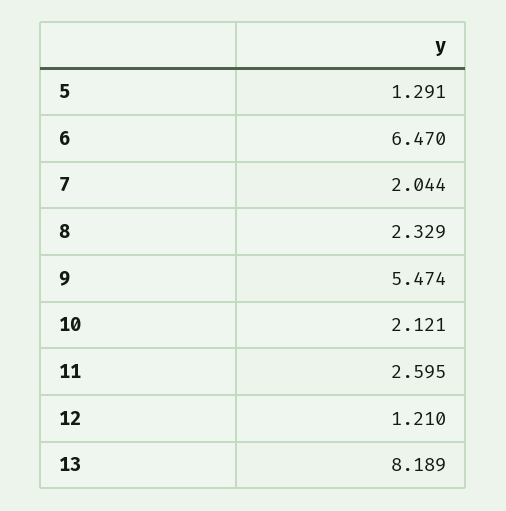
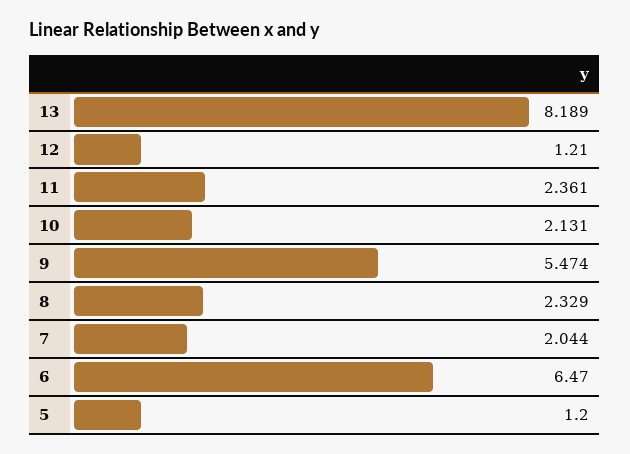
  {
-   "5": 1.291,
+   "5": 1.2,
    "6": 6.47,
    "7": 2.044,
    "8": 2.329,
    "9": 5.474,
-   "10": 2.121,
+   "10": 2.131,
-   "11": 2.595,
+   "11": 2.361,
    "12": 1.21,
    "13": 8.189
  }

